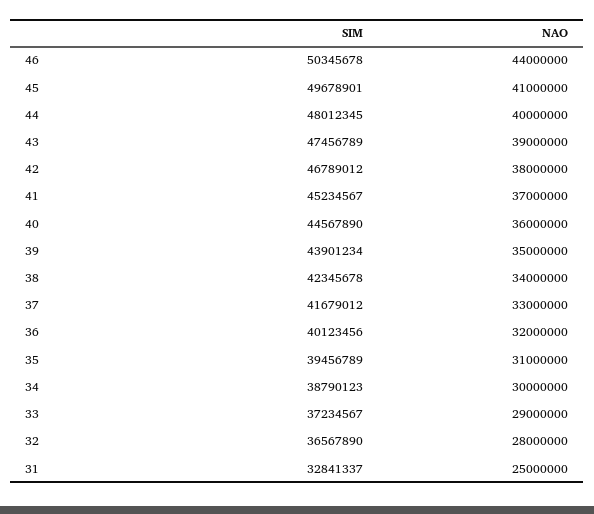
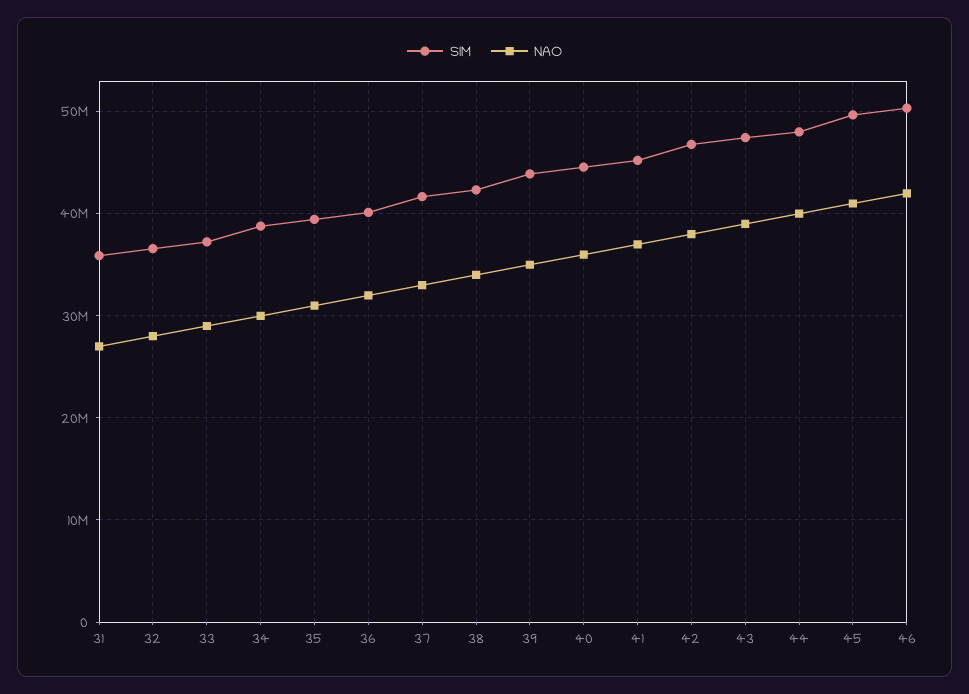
  {
    "SIM": {
      "46": 50345678,
      "45": 49678901,
      "44": 48012345,
      "43": 47456789,
      "42": 46789012,
      "41": 45234567,
      "40": 44567890,
      "39": 43901234,
      "38": 42345678,
      "37": 41679012,
      "36": 40123456,
      "35": 39456789,
      "34": 38790123,
      "33": 37234567,
      "32": 36567890,
-     "31": 32841337
+     "31": 36000000
    },
    "NAO": {
-     "46": 44000000,
+     "46": 42000000,
      "45": 41000000,
      "44": 40000000,
      "43": 39000000,
      "42": 38000000,
      "41": 37000000,
      "40": 36000000,
      "39": 35000000,
      "38": 34000000,
      "37": 33000000,
      "36": 32000000,
      "35": 31000000,
      "34": 30000000,
      "33": 29000000,
      "32": 28000000,
-     "31": 25000000
+     "31": 27000000
    }
  }

